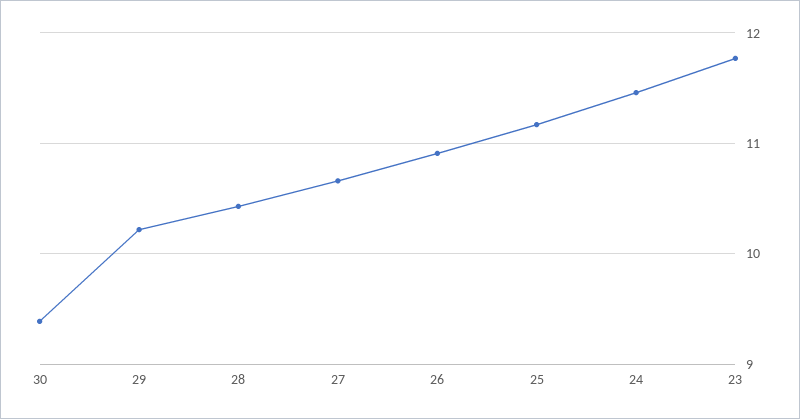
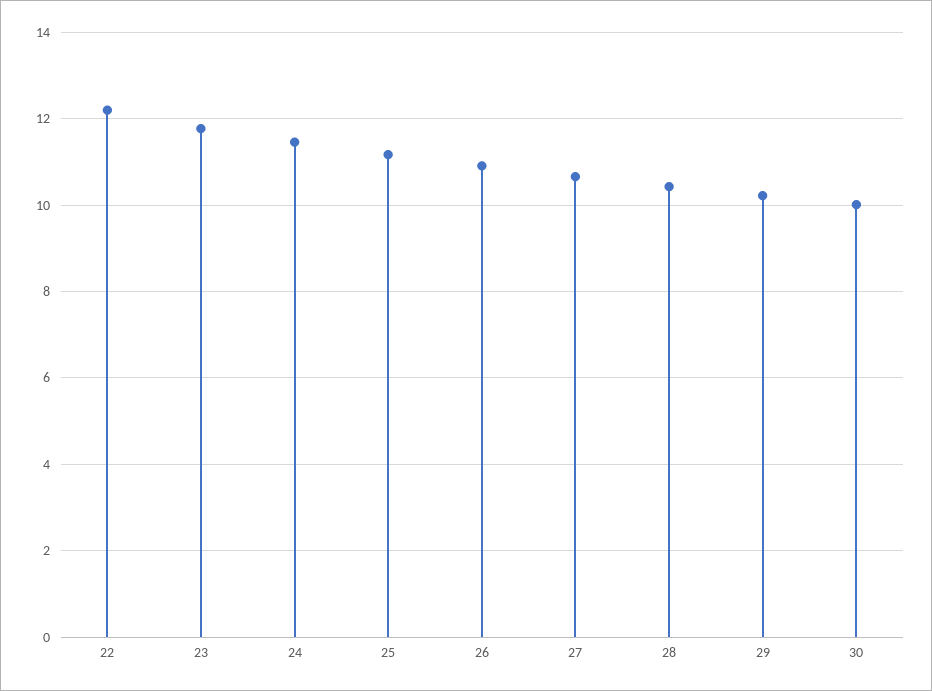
  {
-   "30": 9.4,
+   "30": 10,
    "29": 10.2,
    "28": 10.4,
    "27": 10.7,
    "26": 10.9,
    "25": 11.2,
    "24": 11.5,
-   "23": 11.8
+   "23": 11.8,
+   "22": 12.2
  }

